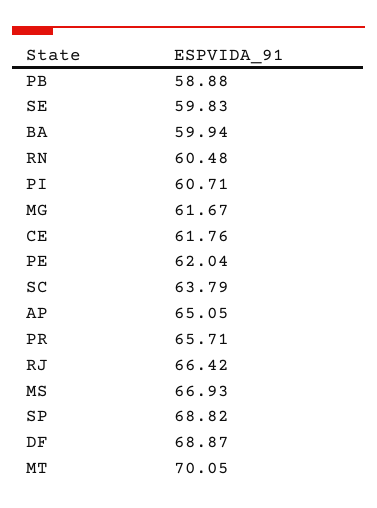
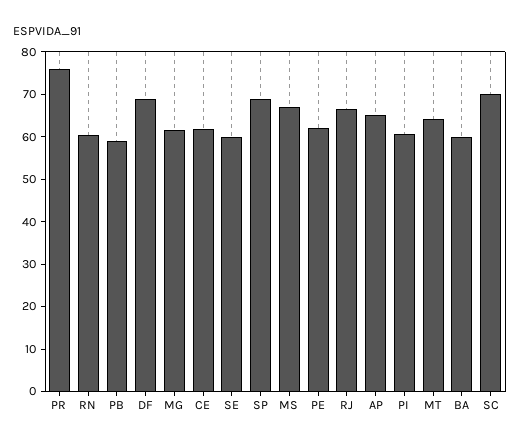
  {
    "PB": 58.88,
    "SE": 59.83,
    "BA": 59.94,
    "RN": 60.48,
    "PI": 60.71,
    "MG": 61.67,
    "CE": 61.76,
    "PE": 62.04,
-   "SC": 63.79,
+   "SC": 70,
    "AP": 65.05,
-   "PR": 65.71,
+   "PR": 76,
    "RJ": 66.42,
    "MS": 66.93,
    "SP": 68.82,
    "DF": 68.87,
-   "MT": 70.05
+   "MT": 64
  }

